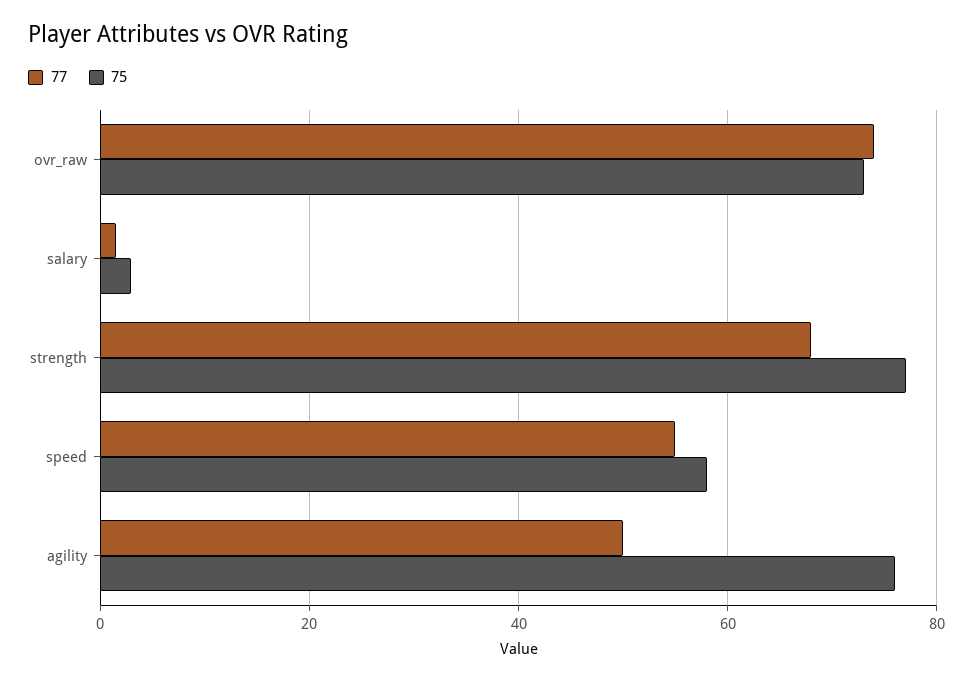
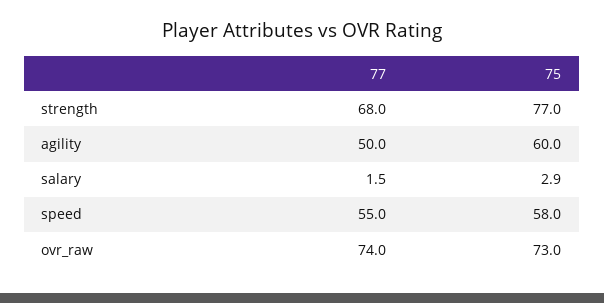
  {
    "77": {
      "ovr_raw": 74,
      "salary": 1.5,
      "strength": 68,
      "speed": 55,
      "agility": 50
    },
    "75": {
      "ovr_raw": 73,
      "salary": 2.9,
      "strength": 77,
      "speed": 58,
-     "agility": 76
+     "agility": 60
    }
  }

